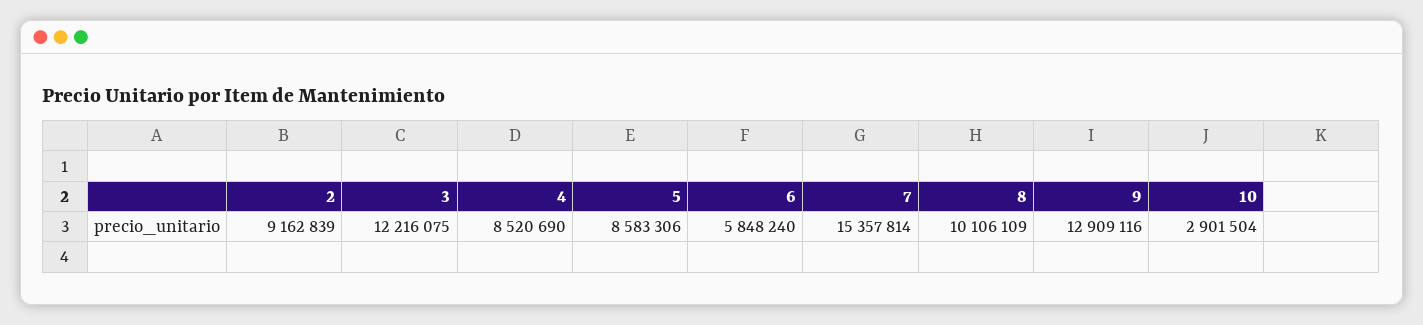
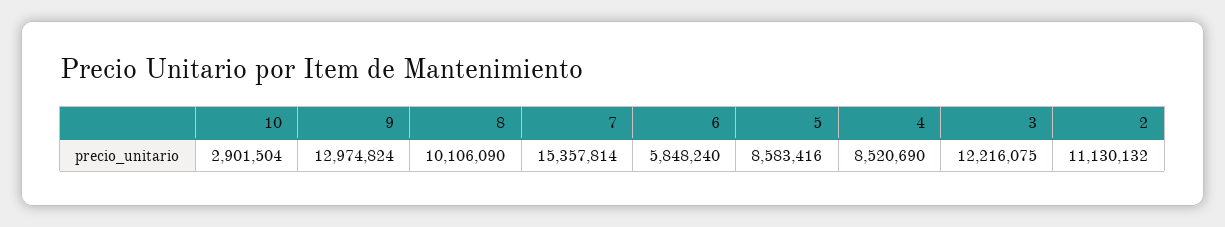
  {
-   "2": 9162839,
+   "2": 11130132,
    "3": 12216075,
    "4": 8520690,
-   "5": 8583306,
+   "5": 8583416,
    "6": 5848240,
    "7": 15357814,
-   "8": 10106109,
+   "8": 10106090,
-   "9": 12909116,
+   "9": 12974824,
    "10": 2901504
  }

